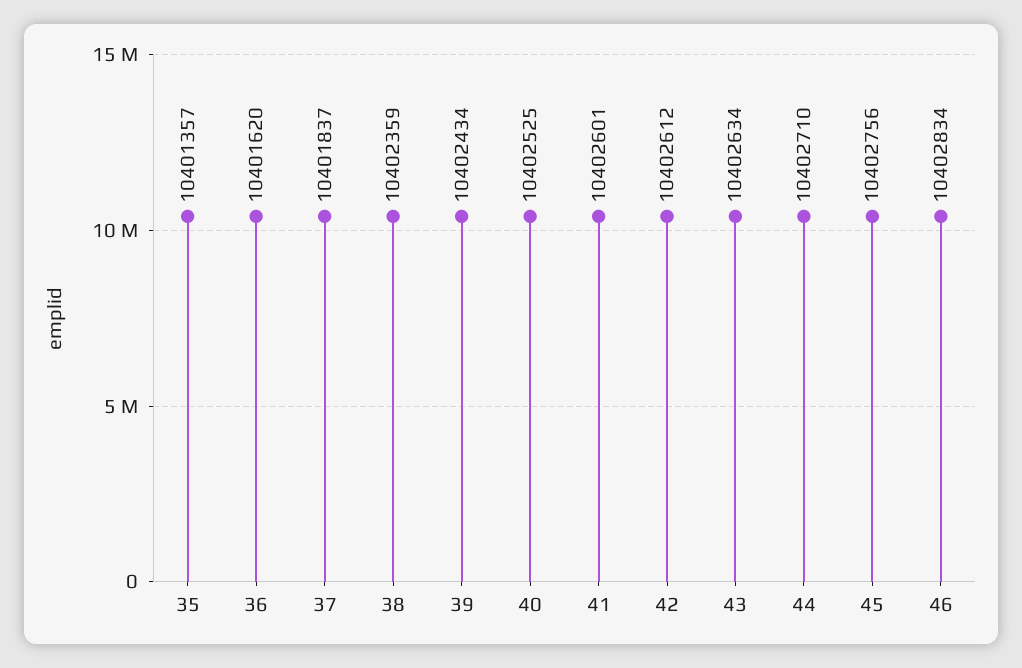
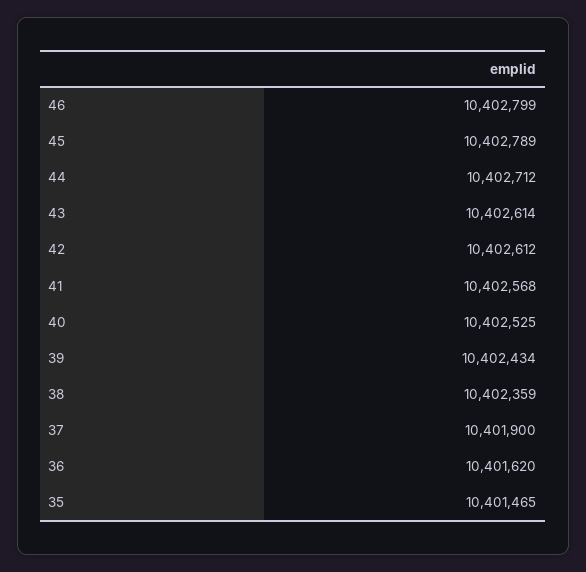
  {
-   "35": 10401357,
+   "35": 10401465,
    "36": 10401620,
-   "37": 10401837,
+   "37": 10401900,
    "38": 10402359,
    "39": 10402434,
    "40": 10402525,
-   "41": 10402601,
+   "41": 10402568,
    "42": 10402612,
-   "43": 10402634,
+   "43": 10402614,
-   "44": 10402710,
+   "44": 10402712,
-   "45": 10402756,
+   "45": 10402789,
-   "46": 10402834
+   "46": 10402799
  }

